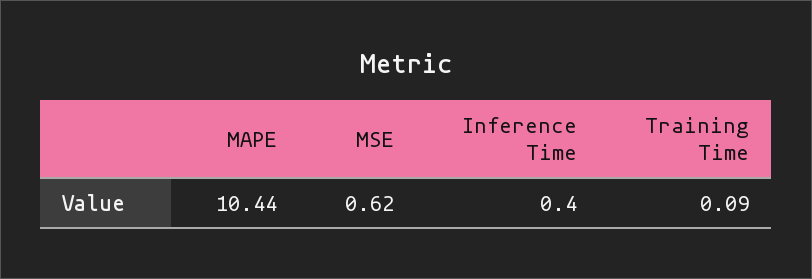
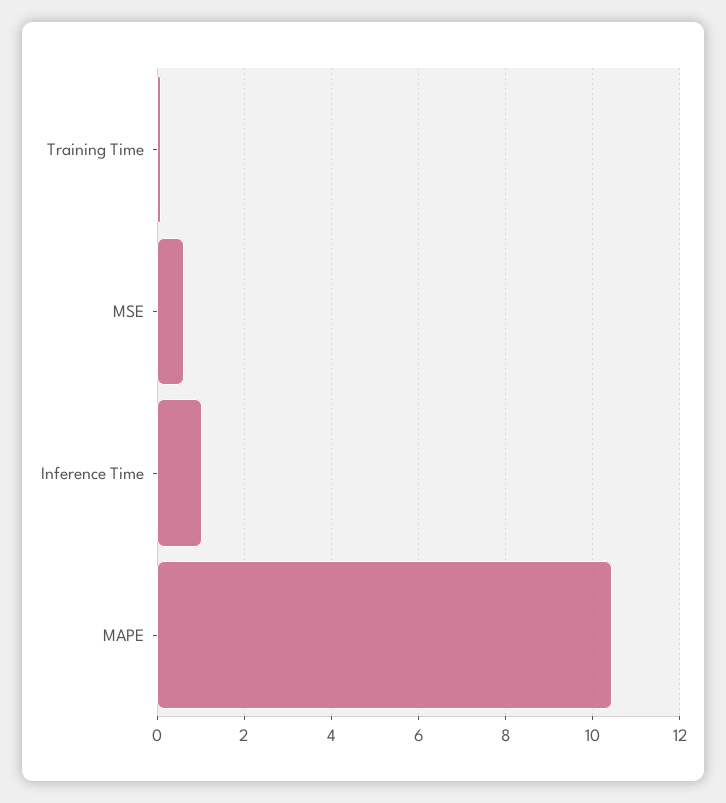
  {
    "MAPE": 10.44,
    "MSE": 0.62,
-   "Inference Time": 0.4,
+   "Inference Time": 1,
    "Training Time": 0.09
  }

